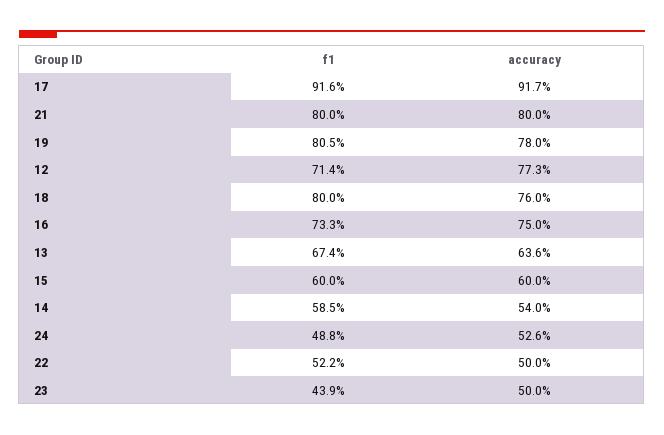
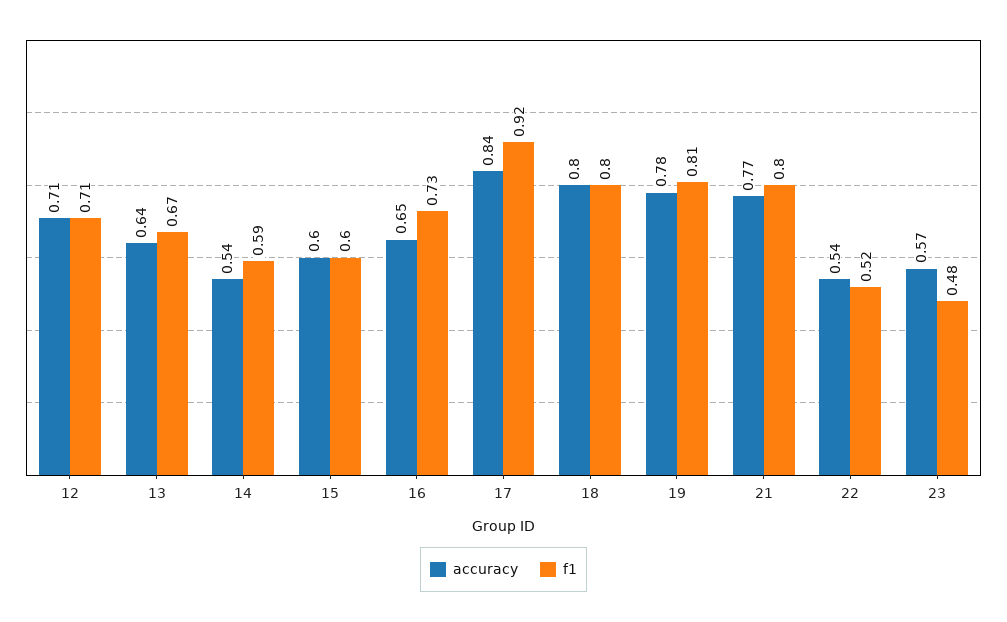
  {
    "f1": {
      "17": 0.916,
      "21": 0.8,
      "19": 0.805,
      "12": 0.714,
      "18": 0.8,
      "16": 0.733,
      "13": 0.674,
      "15": 0.6,
      "14": 0.585,
-     "24": 0.488,
      "22": 0.522,
-     "23": 0.439
+     "23": 0.48
    },
    "accuracy": {
-     "17": 0.917,
+     "17": 0.84,
-     "21": 0.8,
+     "21": 0.77,
      "19": 0.78,
-     "12": 0.773,
+     "12": 0.71,
-     "18": 0.76,
+     "18": 0.8,
-     "16": 0.75,
+     "16": 0.65,
      "13": 0.636,
      "15": 0.6,
      "14": 0.54,
-     "24": 0.526,
-     "22": 0.5,
+     "22": 0.54,
-     "23": 0.5
+     "23": 0.57
    }
  }

